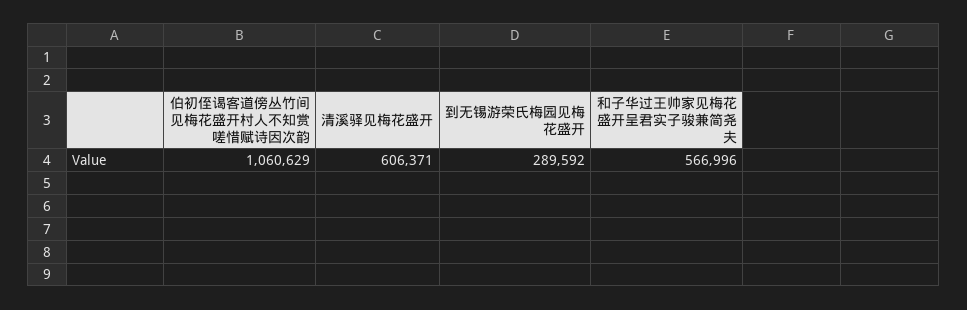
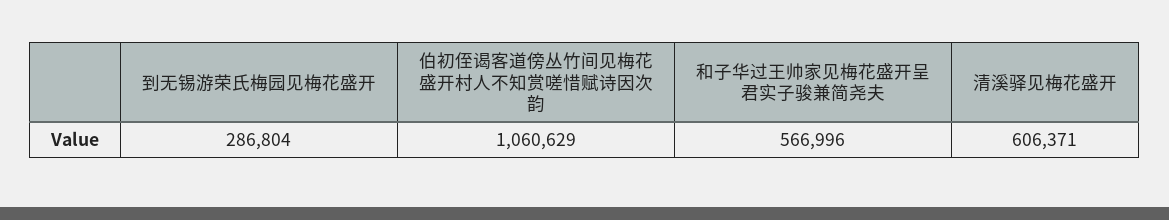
  {
    "伯初侄谒客道傍丛竹间见梅花盛开村人不知赏嗟惜赋诗因次韵": 1060629,
    "清溪驿见梅花盛开": 606371,
-   "到无锡游荣氏梅园见梅花盛开": 289592,
+   "到无锡游荣氏梅园见梅花盛开": 286804,
    "和子华过王帅家见梅花盛开呈君实子骏兼简尧夫": 566996
  }

